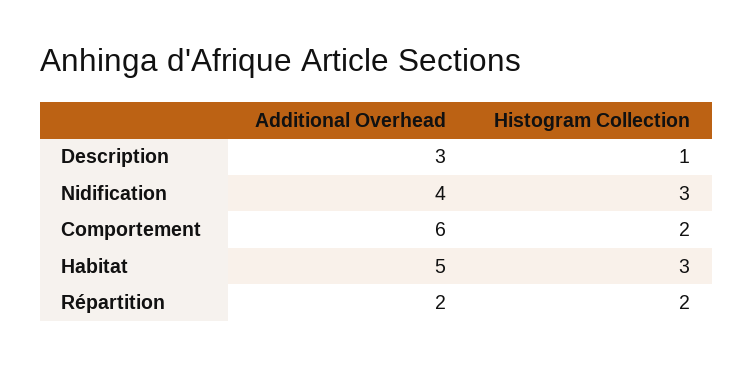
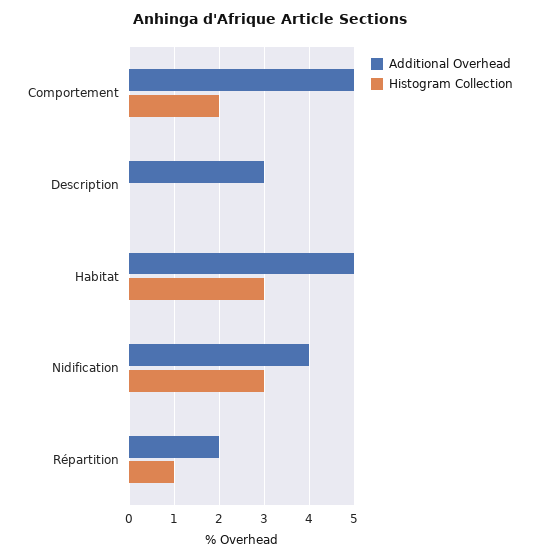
  {
    "Additional Overhead": {
      "Description": 3,
      "Nidification": 4,
-     "Comportement": 6,
+     "Comportement": 5,
      "Habitat": 5,
      "Répartition": 2
    },
    "Histogram Collection": {
-     "Description": 1,
+     "Description": 0,
      "Nidification": 3,
      "Comportement": 2,
      "Habitat": 3,
-     "Répartition": 2
+     "Répartition": 1
    }
  }

